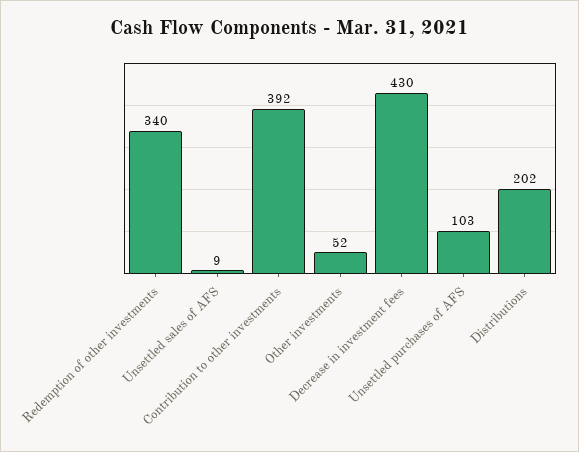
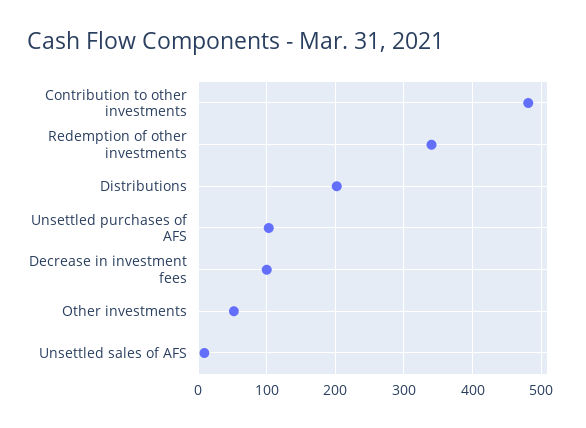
  {
    "Redemption of other investments": 340,
    "Unsettled sales of AFS": 9,
-   "Contribution to other investments": 392,
+   "Contribution to other investments": 480,
    "Other investments": 52,
-   "Decrease in investment fees": 430,
+   "Decrease in investment fees": 100,
    "Unsettled purchases of AFS": 103,
    "Distributions": 202
  }

